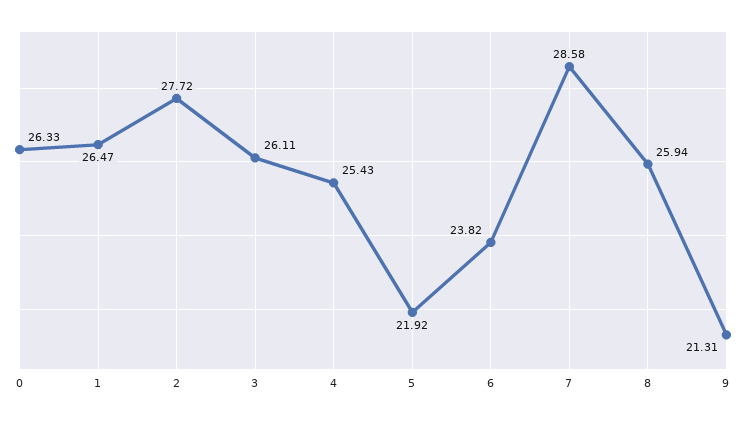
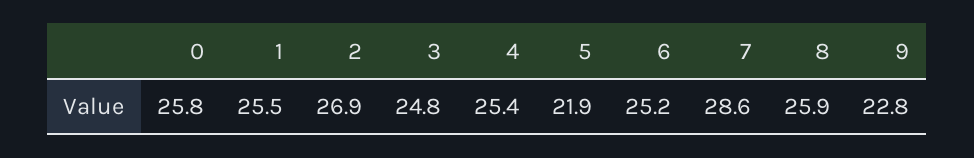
  {
-   "0": 26.33,
+   "0": 25.8,
-   "1": 26.47,
+   "1": 25.5,
-   "2": 27.72,
+   "2": 26.9,
-   "3": 26.11,
+   "3": 24.8,
    "4": 25.43,
    "5": 21.92,
-   "6": 23.82,
+   "6": 25.2,
    "7": 28.58,
    "8": 25.94,
-   "9": 21.31
+   "9": 22.8
  }

